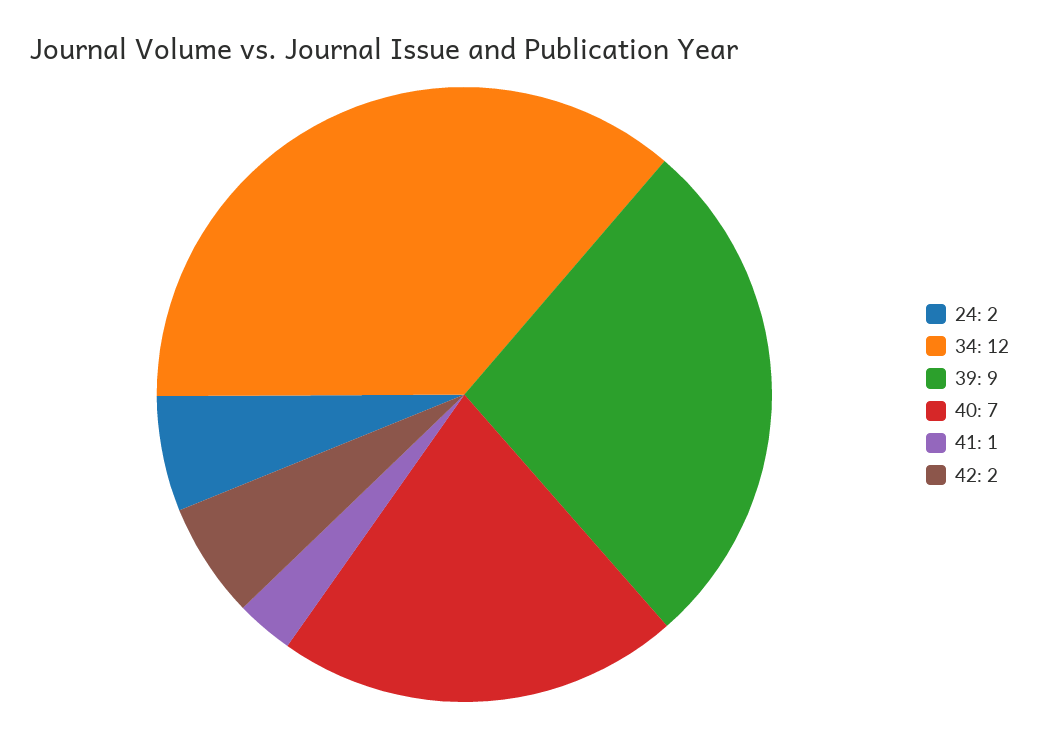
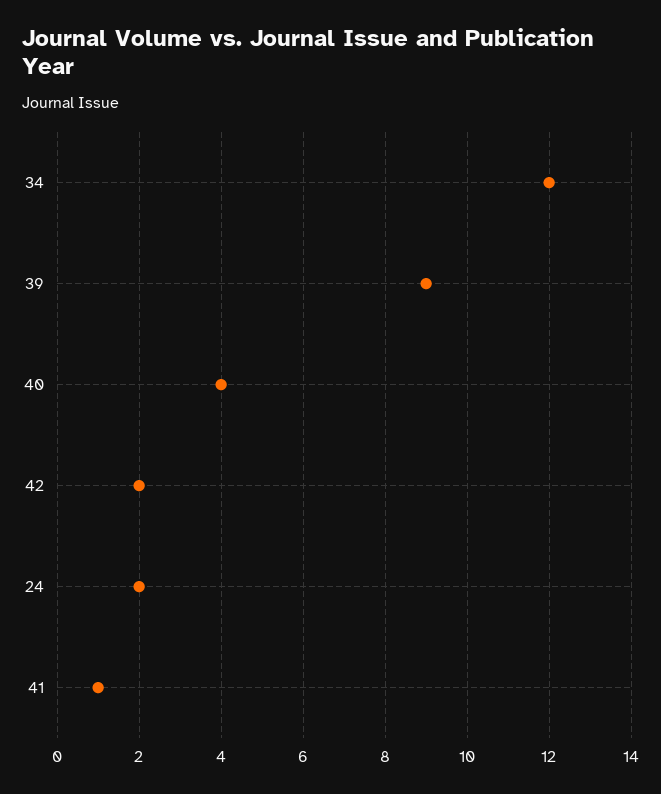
  {
    "24": 2,
    "34": 12,
    "39": 9,
-   "40": 7,
+   "40": 4,
    "41": 1,
    "42": 2
  }

